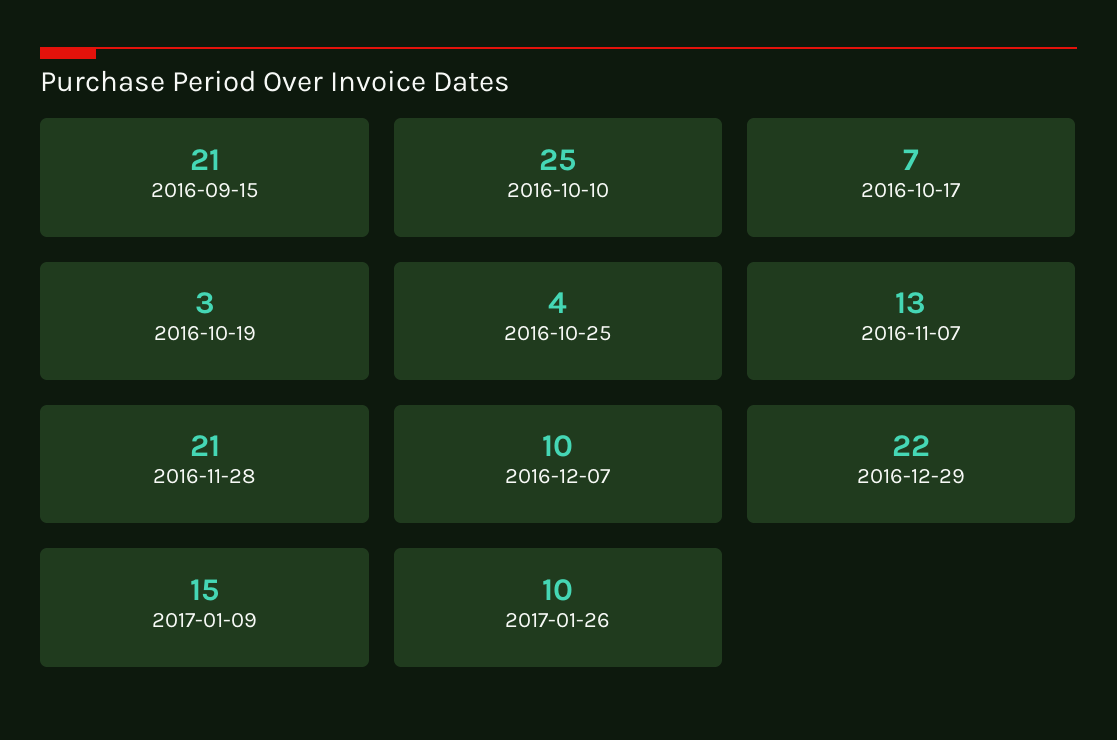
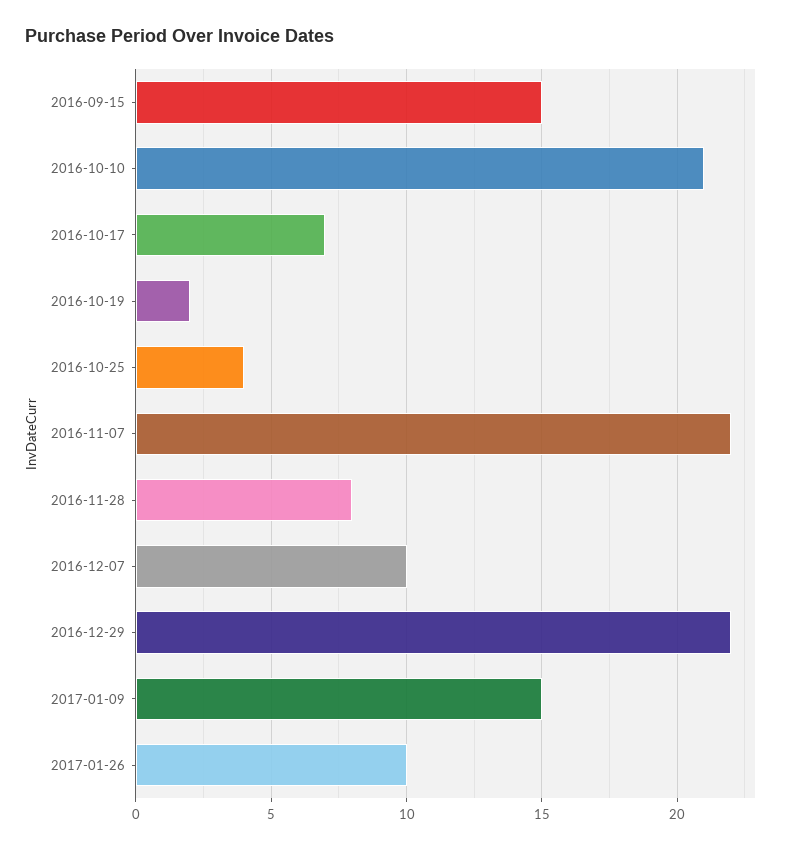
  {
-   "2016-09-15": 21,
+   "2016-09-15": 15,
-   "2016-10-10": 25,
+   "2016-10-10": 21,
    "2016-10-17": 7,
-   "2016-10-19": 3,
+   "2016-10-19": 2,
    "2016-10-25": 4,
-   "2016-11-07": 13,
+   "2016-11-07": 22,
-   "2016-11-28": 21,
+   "2016-11-28": 8,
    "2016-12-07": 10,
    "2016-12-29": 22,
    "2017-01-09": 15,
    "2017-01-26": 10
  }

